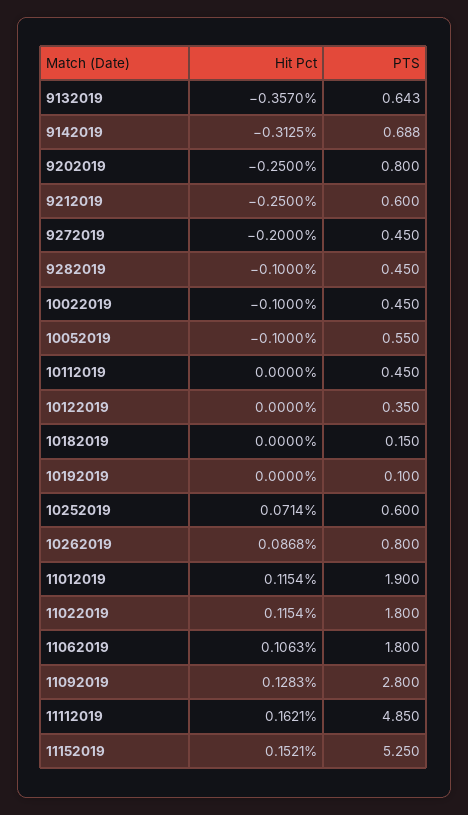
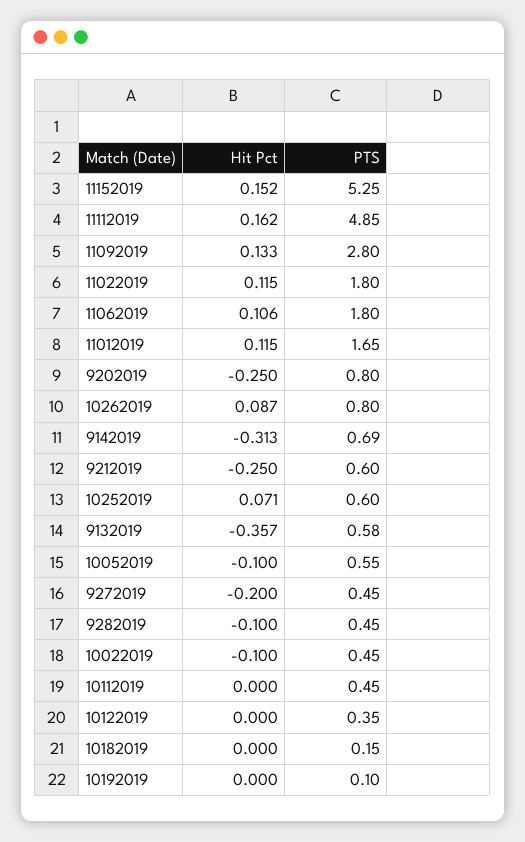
  {
    "Hit Pct": {
      "9132019": -0.357,
      "9142019": -0.3125,
      "9202019": -0.25,
      "9212019": -0.25,
      "9272019": -0.2,
      "9282019": -0.1,
      "10022019": -0.1,
      "10052019": -0.1,
      "10112019": 0,
      "10122019": 0,
      "10182019": 0,
      "10192019": 0,
      "10252019": 0.0714,
      "10262019": 0.0868,
      "11012019": 0.1154,
      "11022019": 0.1154,
      "11062019": 0.1063,
-     "11092019": 0.1283,
+     "11092019": 0.133,
      "11112019": 0.1621,
      "11152019": 0.1521
    },
    "PTS": {
-     "9132019": 0.643,
+     "9132019": 0.58,
      "9142019": 0.688,
      "9202019": 0.8,
      "9212019": 0.6,
      "9272019": 0.45,
      "9282019": 0.45,
      "10022019": 0.45,
      "10052019": 0.55,
      "10112019": 0.45,
      "10122019": 0.35,
      "10182019": 0.15,
      "10192019": 0.1,
      "10252019": 0.6,
      "10262019": 0.8,
-     "11012019": 1.9,
+     "11012019": 1.65,
      "11022019": 1.8,
      "11062019": 1.8,
      "11092019": 2.8,
      "11112019": 4.85,
      "11152019": 5.25
    }
  }

